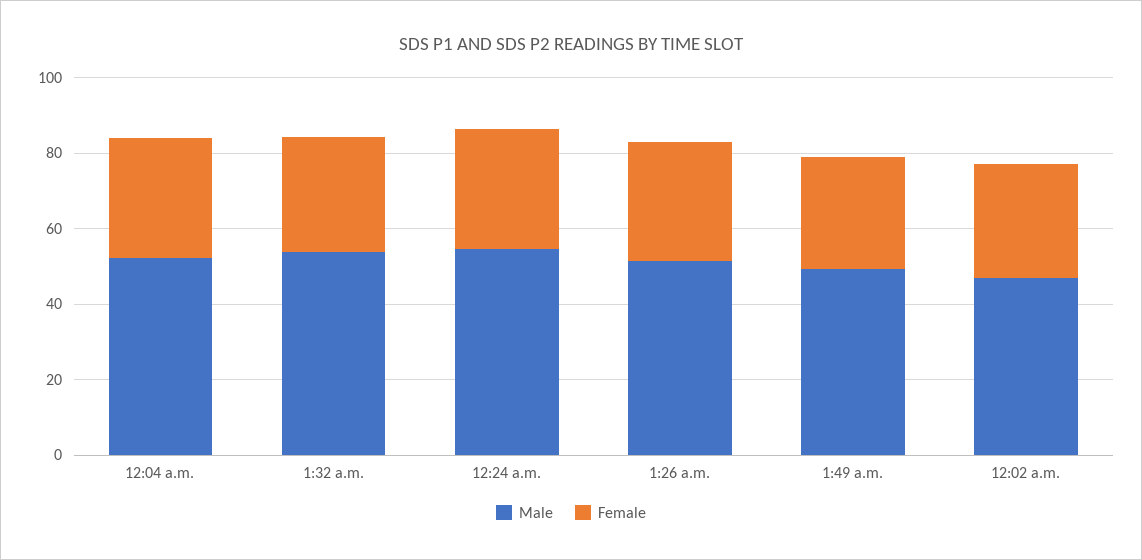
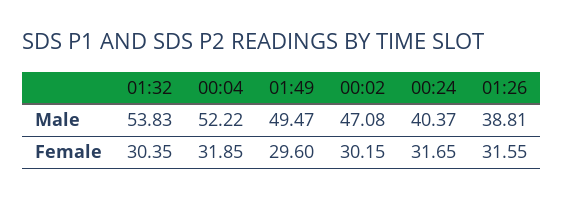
  {
    "Male": {
      "12:04 a.m.": 52.22,
      "1:32 a.m.": 53.83,
-     "12:24 a.m.": 55,
+     "12:24 a.m.": 40.37,
-     "1:26 a.m.": 50,
+     "1:26 a.m.": 38.81,
      "1:49 a.m.": 49.47,
      "12:02 a.m.": 47.08
    },
    "Female": {
      "12:04 a.m.": 31.85,
      "1:32 a.m.": 30.35,
      "12:24 a.m.": 31.65,
      "1:26 a.m.": 31.55,
      "1:49 a.m.": 29.6,
      "12:02 a.m.": 30.15
    }
  }

